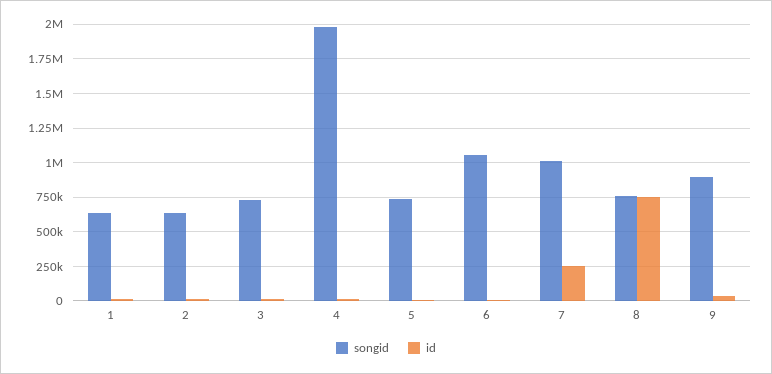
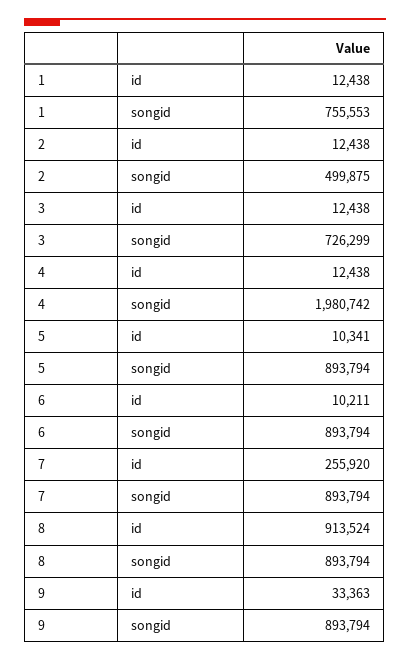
  {
    "songid": {
-     "1": 650000,
+     "1": 755553,
-     "2": 650000,
+     "2": 499875,
      "3": 726299,
      "4": 1980742,
-     "5": 750000,
+     "5": 893794,
-     "6": 1050000,
+     "6": 893794,
-     "7": 1000000,
+     "7": 893794,
-     "8": 750000,
+     "8": 893794,
      "9": 893794
    },
    "id": {
      "1": 12438,
      "2": 12438,
      "3": 12438,
      "4": 12438,
      "5": 10341,
      "6": 10211,
      "7": 255920,
-     "8": 750000,
+     "8": 913524,
      "9": 33363
    }
  }

